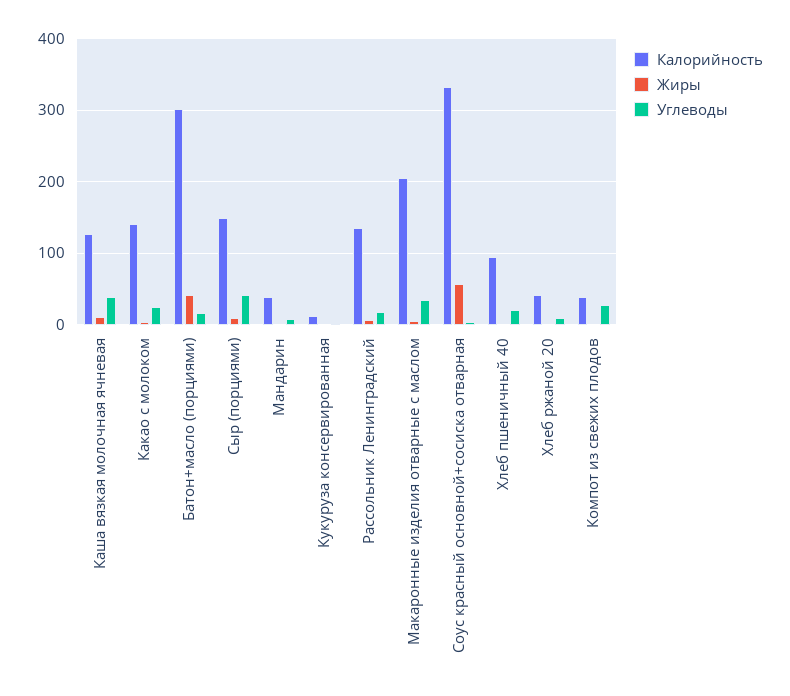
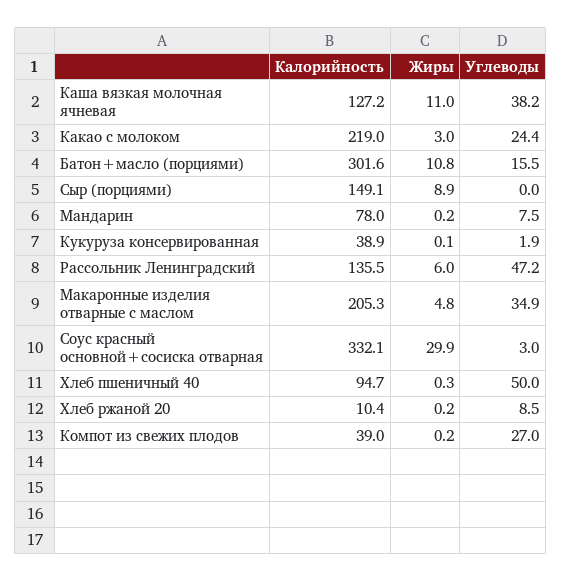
  {
    "Калорийность": {
      "Каша вязкая молочная ячневая": 127.2,
-     "Какао с молоком": 140,
+     "Какао с молоком": 219,
      "Батон+масло (порциями)": 301.6,
      "Сыр (порциями)": 149.1,
-     "Мандарин": 40,
+     "Мандарин": 78,
-     "Кукуруза консервированная": 10,
+     "Кукуруза консервированная": 38.9,
      "Рассольник Ленинградский": 135.5,
      "Макаронные изделия отварные с маслом": 205.3,
      "Соус красный основной+сосиска отварная": 332.1,
      "Хлеб пшеничный 40": 94.7,
-     "Хлеб ржаной 20": 40,
+     "Хлеб ржаной 20": 10.4,
      "Компот из свежих плодов": 39
    },
    "Жиры": {
      "Каша вязкая молочная ячневая": 11,
      "Какао с молоком": 3,
-     "Батон+масло (порциями)": 40,
+     "Батон+масло (порциями)": 10.8,
      "Сыр (порциями)": 8.9,
      "Мандарин": 0.2,
      "Кукуруза консервированная": 0.1,
      "Рассольник Ленинградский": 6,
      "Макаронные изделия отварные с маслом": 4.8,
-     "Соус красный основной+сосиска отварная": 60,
+     "Соус красный основной+сосиска отварная": 29.9,
      "Хлеб пшеничный 40": 0.3,
      "Хлеб ржаной 20": 0.2,
      "Компот из свежих плодов": 0.2
    },
    "Углеводы": {
      "Каша вязкая молочная ячневая": 38.2,
      "Какао с молоком": 24.4,
      "Батон+масло (порциями)": 15.5,
-     "Сыр (порциями)": 40,
+     "Сыр (порциями)": 0,
      "Мандарин": 7.5,
      "Кукуруза консервированная": 1.9,
-     "Рассольник Ленинградский": 20,
+     "Рассольник Ленинградский": 47.2,
      "Макаронные изделия отварные с маслом": 34.9,
      "Соус красный основной+сосиска отварная": 3,
-     "Хлеб пшеничный 40": 20,
+     "Хлеб пшеничный 40": 50,
      "Хлеб ржаной 20": 8.5,
      "Компот из свежих плодов": 27
    }
  }

